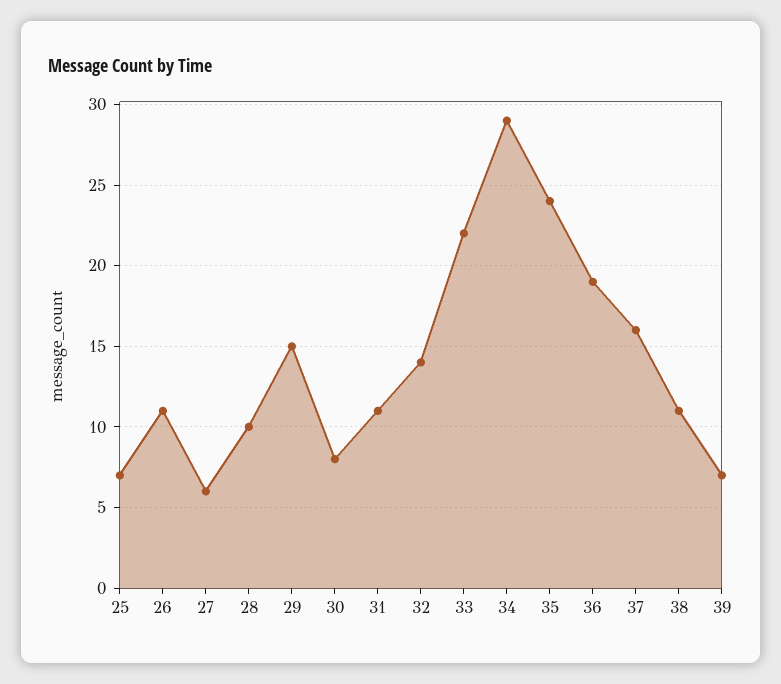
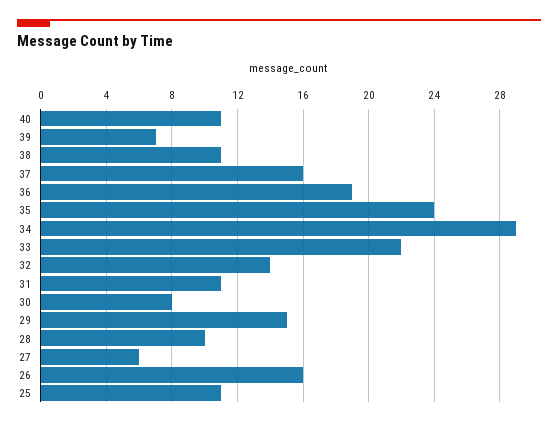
  {
-   "25": 7,
+   "25": 11,
-   "26": 11,
+   "26": 16,
    "27": 6,
    "28": 10,
    "29": 15,
    "30": 8,
    "31": 11,
    "32": 14,
    "33": 22,
    "34": 29,
    "35": 24,
    "36": 19,
    "37": 16,
    "38": 11,
-   "39": 7
+   "39": 7,
+   "40": 11
  }

